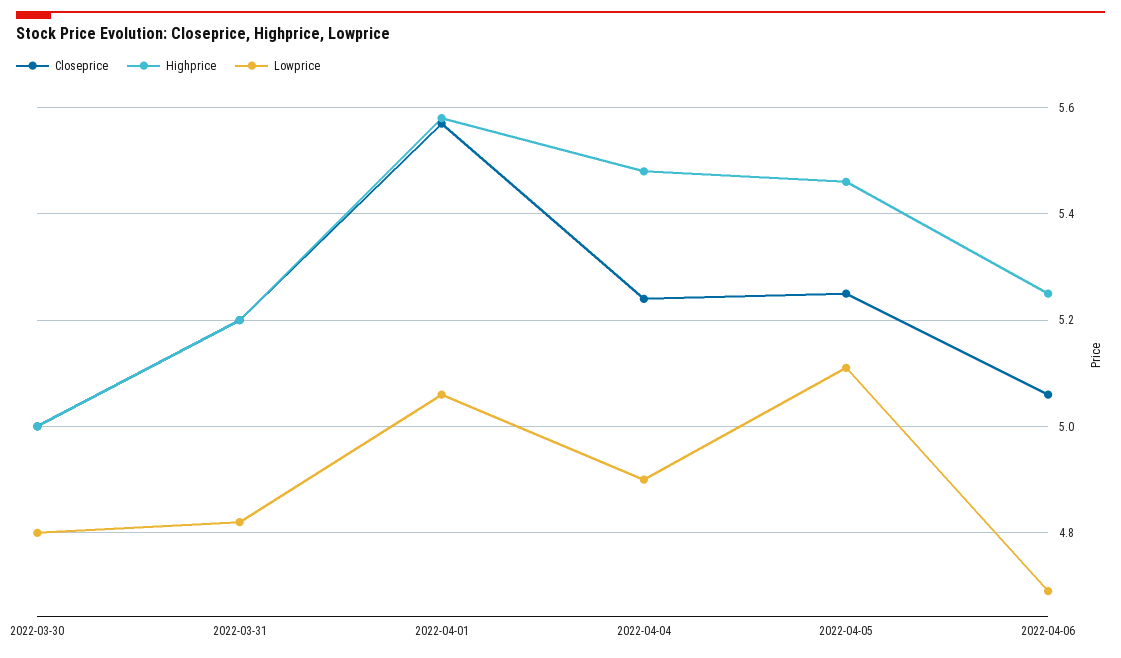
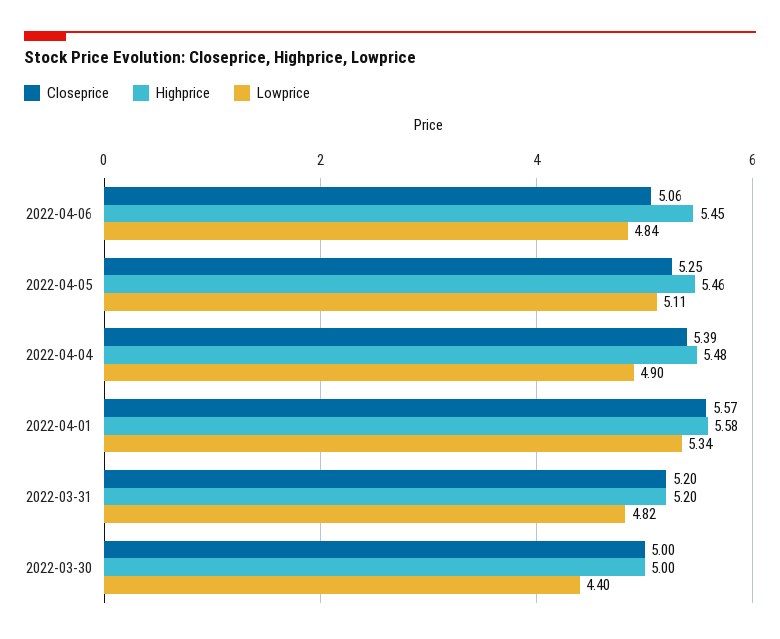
  {
    "Closeprice": {
      "2022-03-30": 5,
      "2022-03-31": 5.2,
      "2022-04-01": 5.57,
-     "2022-04-04": 5.25,
+     "2022-04-04": 5.39,
      "2022-04-05": 5.25,
      "2022-04-06": 5.06
    },
    "Highprice": {
      "2022-03-30": 5,
      "2022-03-31": 5.2,
      "2022-04-01": 5.58,
      "2022-04-04": 5.48,
      "2022-04-05": 5.46,
-     "2022-04-06": 5.25
+     "2022-04-06": 5.45
    },
    "Lowprice": {
-     "2022-03-30": 4.8,
+     "2022-03-30": 4.4,
      "2022-03-31": 4.82,
-     "2022-04-01": 5.05,
+     "2022-04-01": 5.34,
      "2022-04-04": 4.9,
      "2022-04-05": 5.11,
-     "2022-04-06": 4.7
+     "2022-04-06": 4.84
    }
  }

